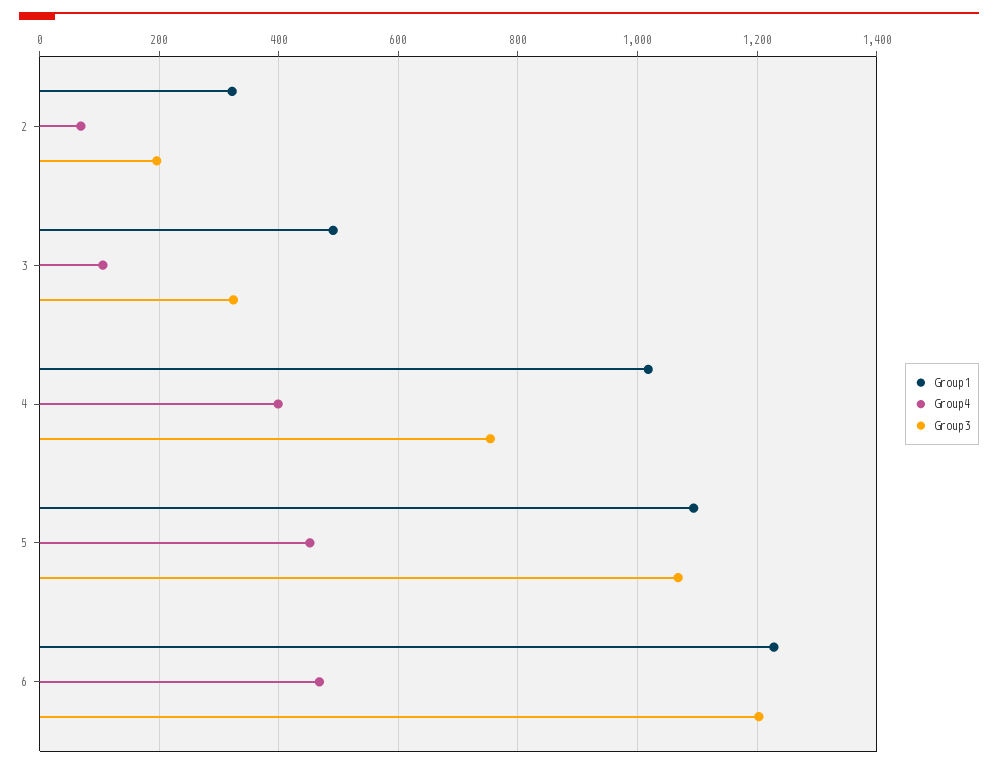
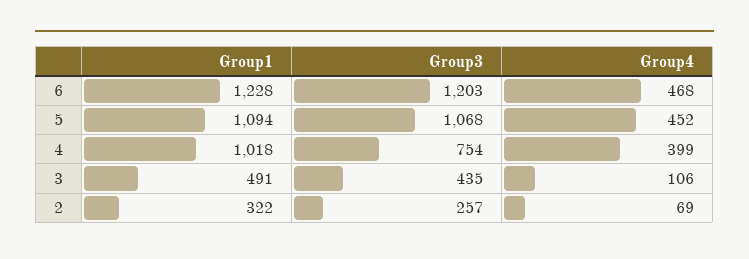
  {
    "Group1": {
      "2": 322,
      "3": 491,
      "4": 1018,
      "5": 1094,
      "6": 1228
    },
    "Group4": {
      "2": 69,
      "3": 106,
      "4": 399,
      "5": 452,
      "6": 468
    },
    "Group3": {
-     "2": 200,
+     "2": 257,
-     "3": 320,
+     "3": 435,
      "4": 754,
      "5": 1068,
      "6": 1203
    }
  }

